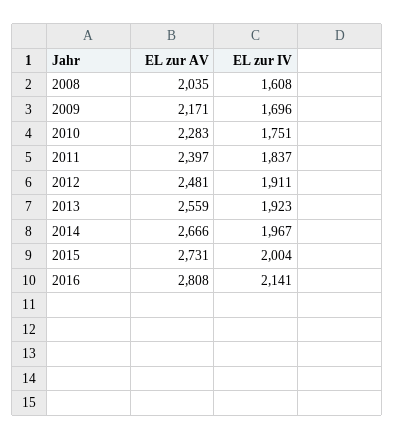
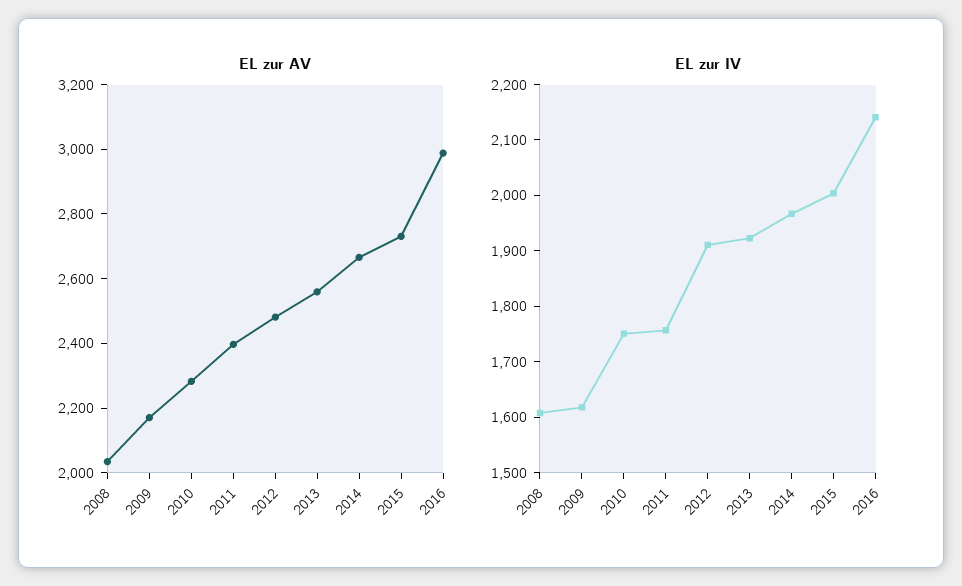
  {
    "EL zur AV": {
      "2008": 2035,
      "2009": 2171,
      "2010": 2283,
      "2011": 2397,
      "2012": 2481,
      "2013": 2559,
      "2014": 2666,
      "2015": 2731,
-     "2016": 2808
+     "2016": 3000
    },
    "EL zur IV": {
      "2008": 1608,
-     "2009": 1696,
+     "2009": 1620,
      "2010": 1751,
-     "2011": 1837,
+     "2011": 1760,
      "2012": 1911,
      "2013": 1923,
      "2014": 1967,
      "2015": 2004,
      "2016": 2141
    }
  }

